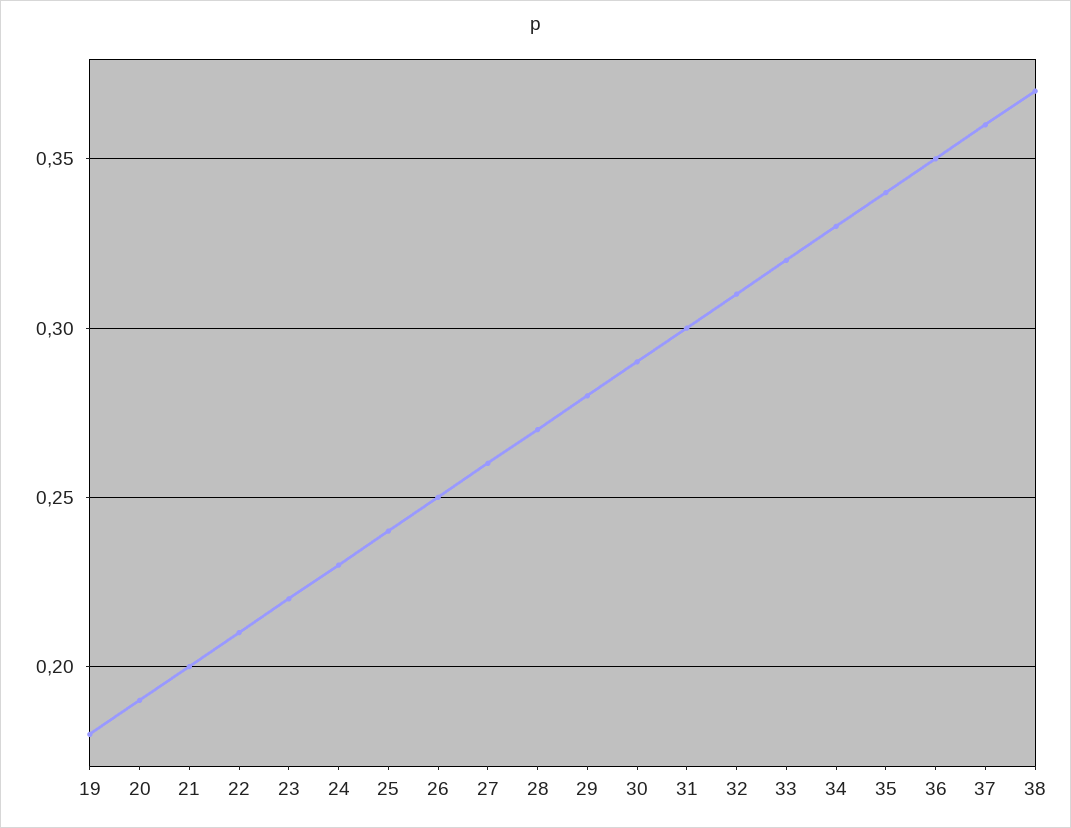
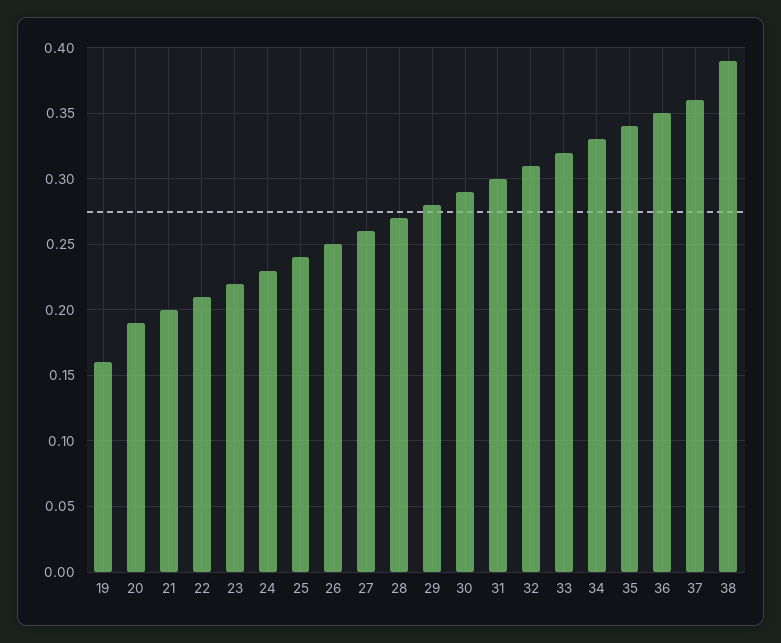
  {
-   "19": 0.18,
+   "19": 0.16,
    "20": 0.19,
    "21": 0.2,
    "22": 0.21,
    "23": 0.22,
    "24": 0.23,
    "25": 0.24,
    "26": 0.25,
    "27": 0.26,
    "28": 0.27,
    "29": 0.28,
    "30": 0.29,
    "31": 0.3,
    "32": 0.31,
    "33": 0.32,
    "34": 0.33,
    "35": 0.34,
    "36": 0.35,
    "37": 0.36,
-   "38": 0.37
+   "38": 0.39
  }

